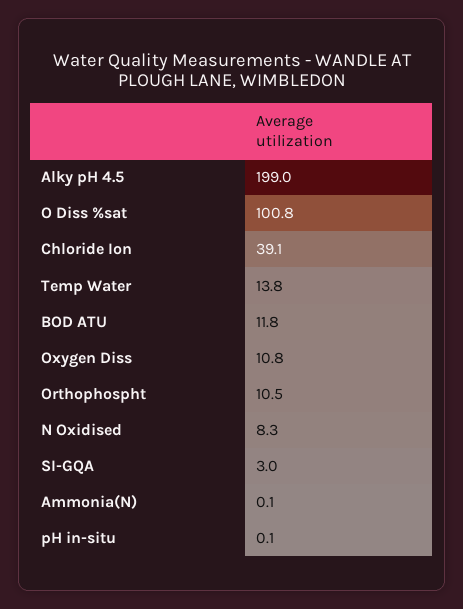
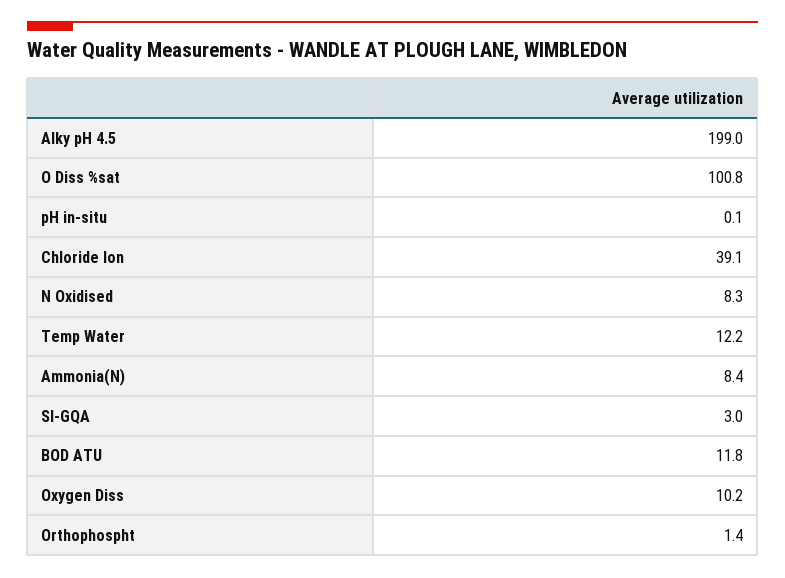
  {
    "Alky pH 4.5": 199,
    "O Diss %sat": 100.8,
    "Chloride Ion": 39.1,
-   "Temp Water": 13.8,
+   "Temp Water": 12.2,
    "BOD ATU": 11.8,
-   "Oxygen Diss": 10.8,
+   "Oxygen Diss": 10.2,
-   "Orthophospht": 10.5,
+   "Orthophospht": 1.4,
    "N Oxidised": 8.3,
    "SI-GQA": 3,
-   "Ammonia(N)": 0.1,
+   "Ammonia(N)": 8.4,
    "pH in-situ": 0.1
  }

